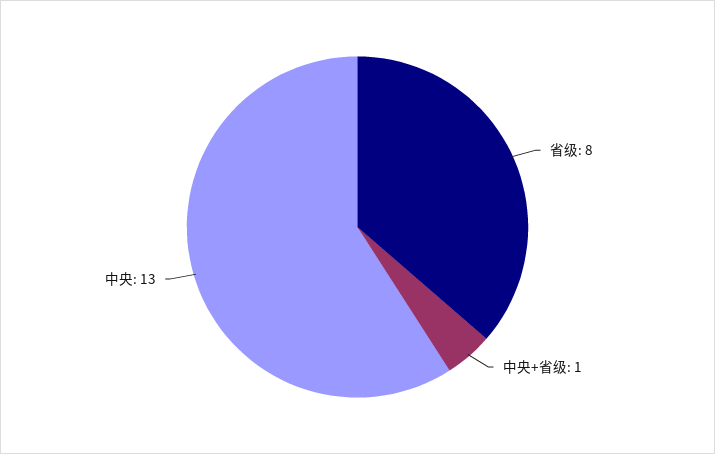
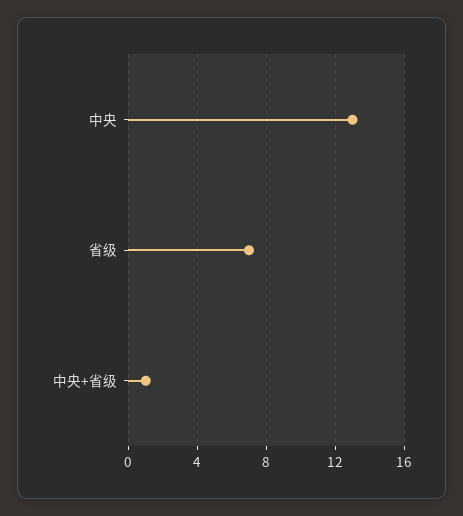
  {
-   "省级": 8,
+   "省级": 7,
    "中央+省级": 1,
    "中央": 13
  }

